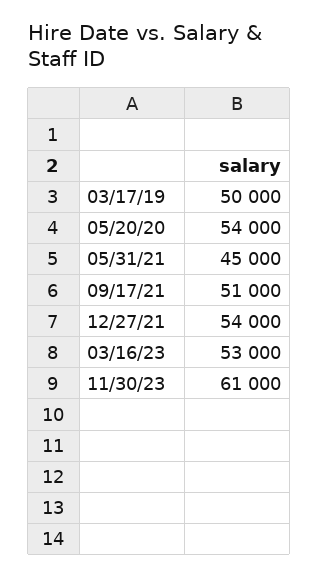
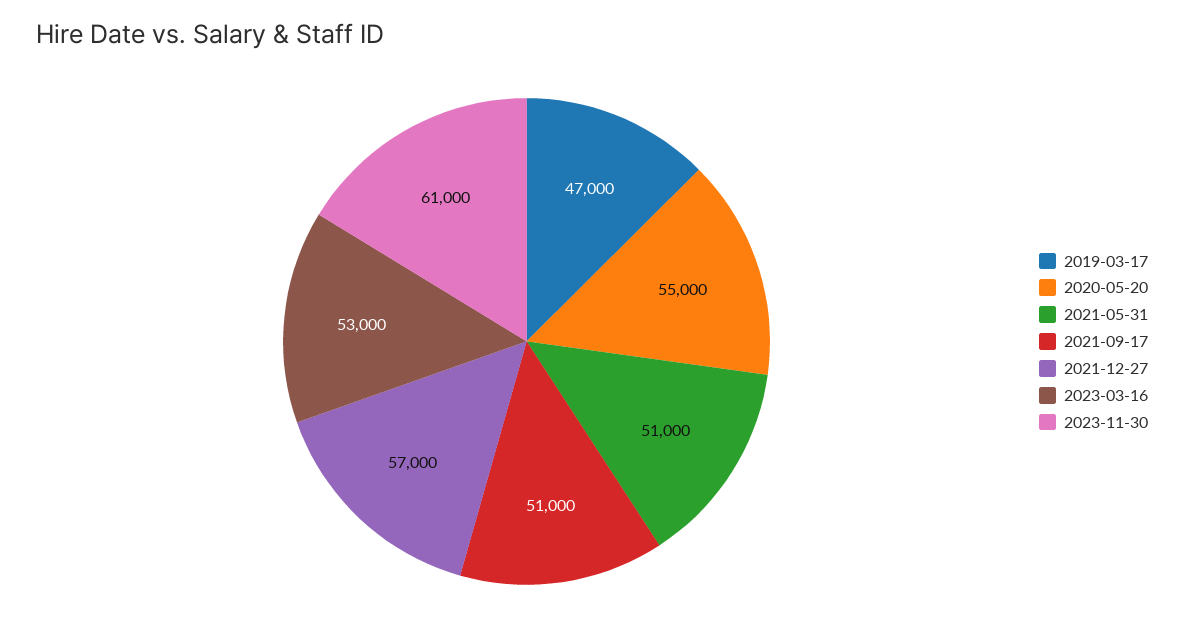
  {
-   "03/17/19": 50000,
+   "03/17/19": 47000,
-   "05/20/20": 54000,
+   "05/20/20": 55000,
-   "05/31/21": 45000,
+   "05/31/21": 51000,
    "09/17/21": 51000,
-   "12/27/21": 54000,
+   "12/27/21": 57000,
    "03/16/23": 53000,
    "11/30/23": 61000
  }

